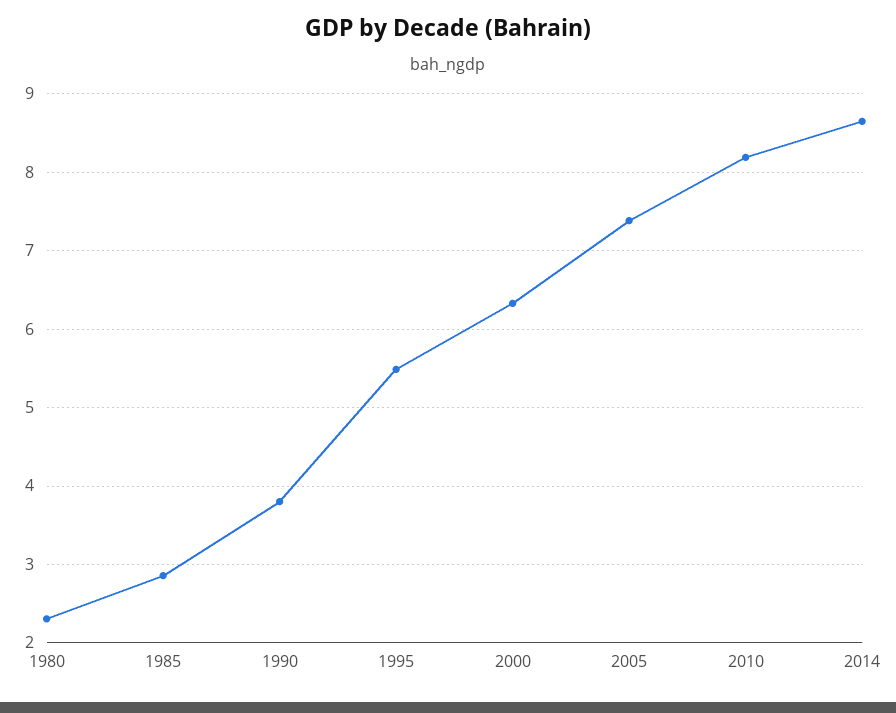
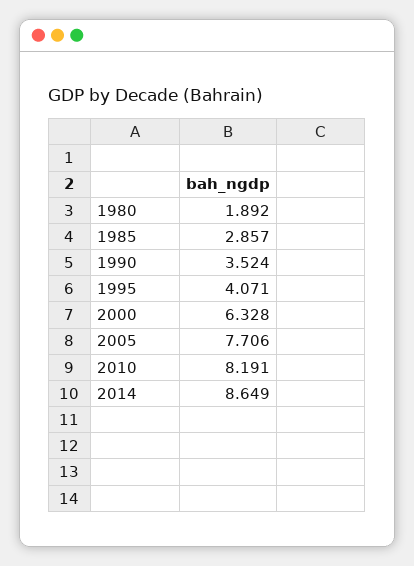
  {
-   "1980": 2.3,
+   "1980": 1.892,
    "1985": 2.857,
-   "1990": 3.8,
+   "1990": 3.524,
-   "1995": 5.5,
+   "1995": 4.071,
    "2000": 6.328,
-   "2005": 7.4,
+   "2005": 7.706,
    "2010": 8.191,
    "2014": 8.649
  }

